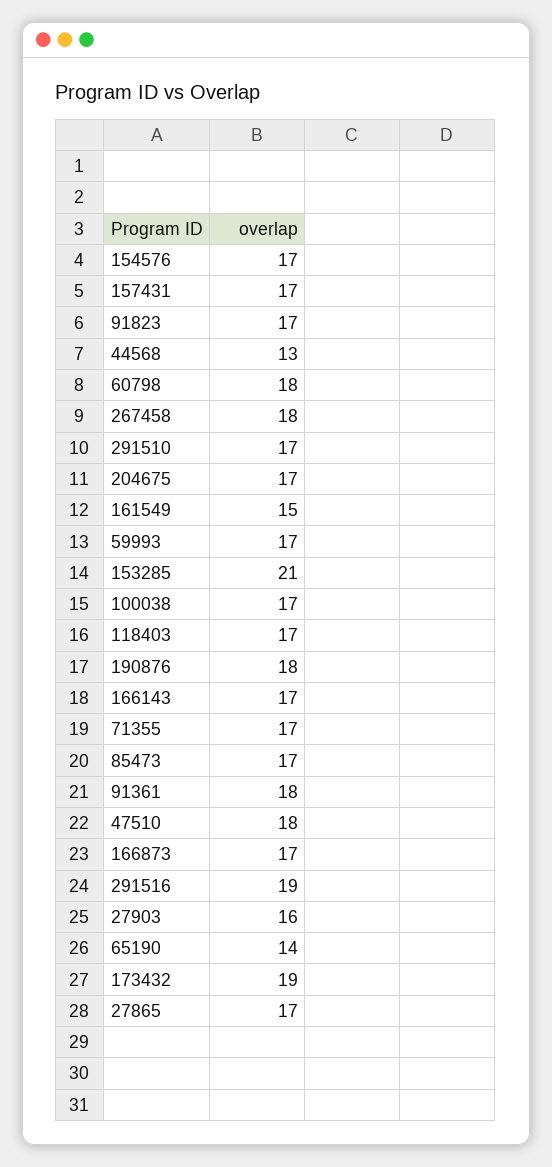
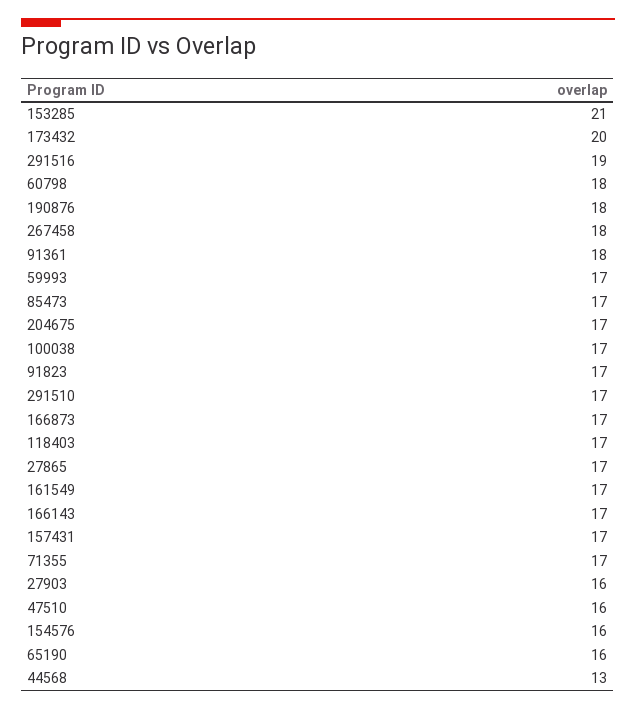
  {
-   "154576": 17,
+   "154576": 16,
    "157431": 17,
    "91823": 17,
    "44568": 13,
    "60798": 18,
    "267458": 18,
    "291510": 17,
    "204675": 17,
-   "161549": 15,
+   "161549": 17,
    "59993": 17,
    "153285": 21,
    "100038": 17,
    "118403": 17,
    "190876": 18,
    "166143": 17,
    "71355": 17,
    "85473": 17,
    "91361": 18,
-   "47510": 18,
+   "47510": 16,
    "166873": 17,
    "291516": 19,
    "27903": 16,
-   "65190": 14,
+   "65190": 16,
-   "173432": 19,
+   "173432": 20,
    "27865": 17
  }

